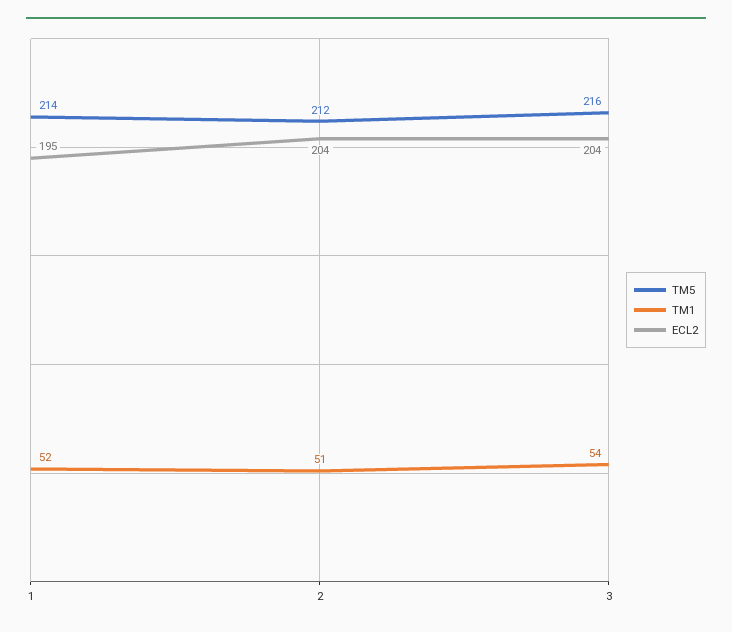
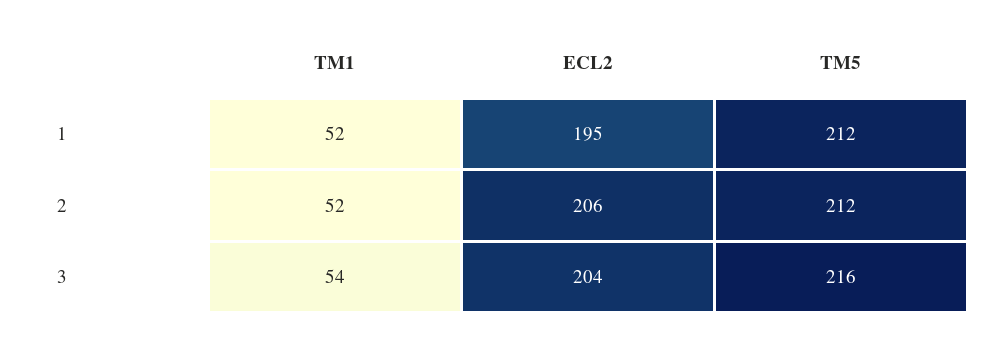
  {
    "TM5": {
-     "1": 214,
+     "1": 212,
      "2": 212,
      "3": 216
    },
    "TM1": {
      "1": 52,
-     "2": 51,
+     "2": 52,
      "3": 54
    },
    "ECL2": {
      "1": 195,
-     "2": 204,
+     "2": 206,
      "3": 204
    }
  }

